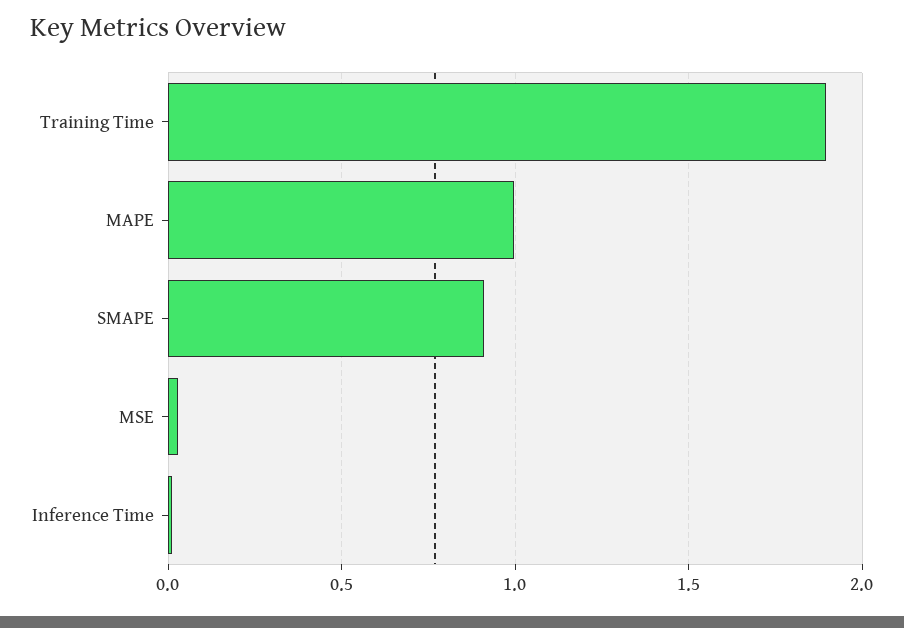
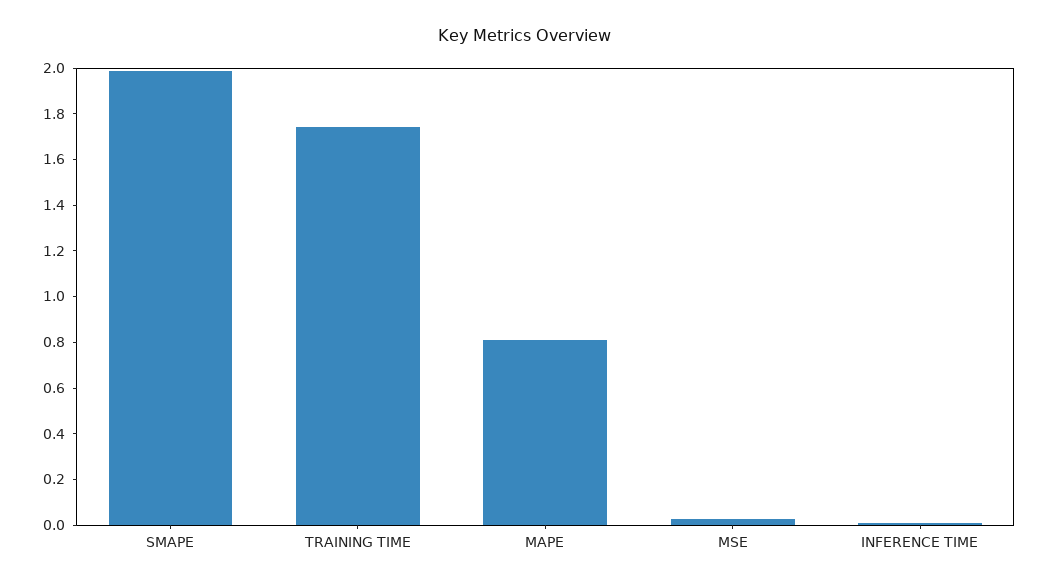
  {
-   "Training Time": 1.9,
+   "Training Time": 1.75,
-   "MAPE": 1,
+   "MAPE": 0.8,
-   "SMAPE": 0.9,
+   "SMAPE": 2,
    "MSE": 0.05,
    "Inference Time": 0
  }

